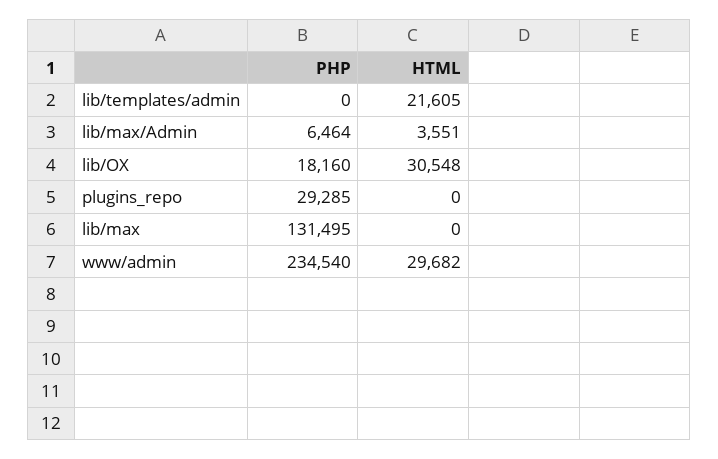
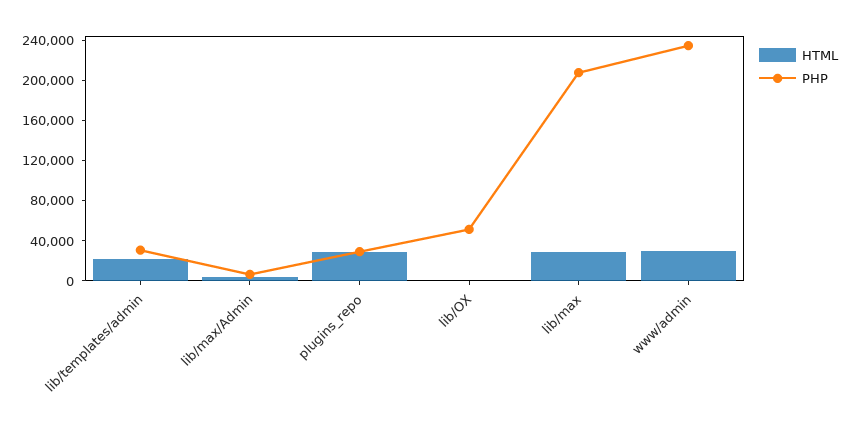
  {
    "PHP": {
-     "lib/templates/admin": 0,
+     "lib/templates/admin": 30000,
      "lib/max/Admin": 6464,
-     "lib/OX": 18160,
+     "lib/OX": 50000,
      "plugins_repo": 29285,
-     "lib/max": 131495,
+     "lib/max": 210000,
      "www/admin": 234540
    },
    "HTML": {
      "lib/templates/admin": 21605,
      "lib/max/Admin": 3551,
-     "lib/OX": 30548,
+     "lib/OX": 0,
-     "plugins_repo": 0,
+     "plugins_repo": 30000,
-     "lib/max": 0,
+     "lib/max": 30000,
      "www/admin": 29682
    }
  }

